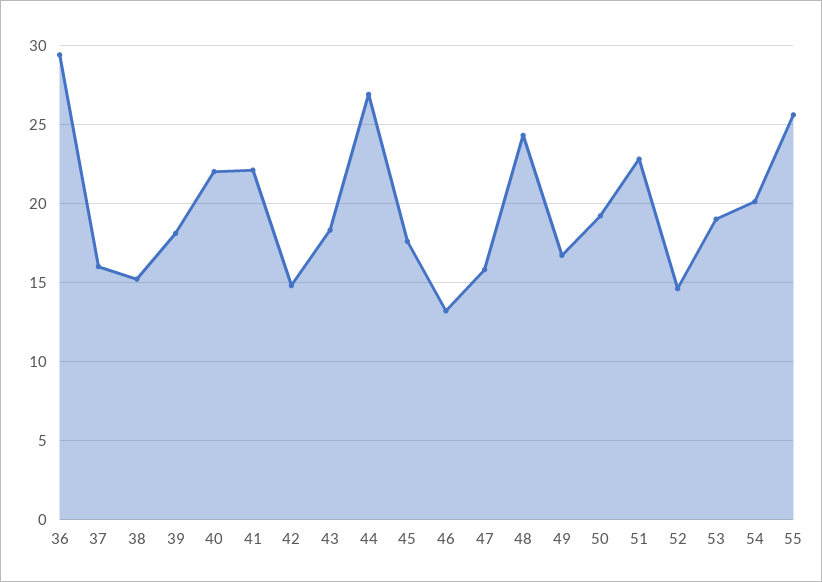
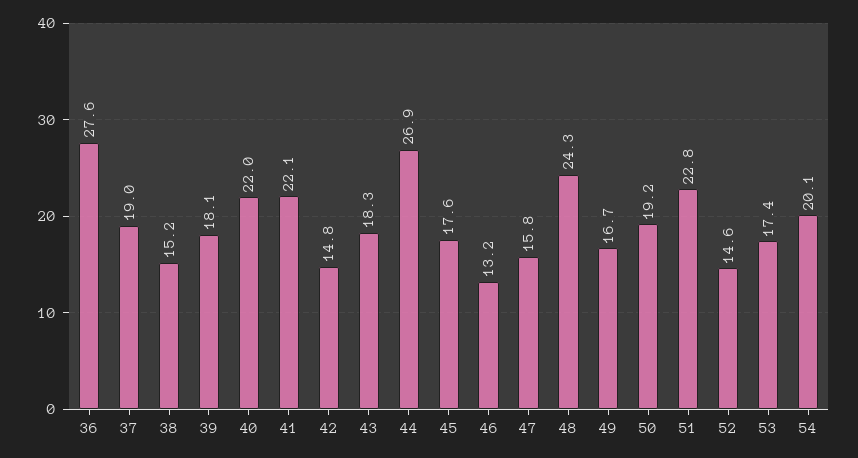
  {
-   "36": 29.5,
+   "36": 27.6,
-   "37": 16,
+   "37": 19,
    "38": 15.2,
    "39": 18.1,
    "40": 22,
    "41": 22.1,
    "42": 14.8,
    "43": 18.3,
    "44": 26.9,
    "45": 17.6,
    "46": 13.2,
    "47": 15.8,
    "48": 24.3,
    "49": 16.7,
    "50": 19.2,
    "51": 22.8,
    "52": 14.6,
-   "53": 19,
+   "53": 17.4,
-   "54": 20.1,
+   "54": 20.1
-   "55": 25.5
  }

